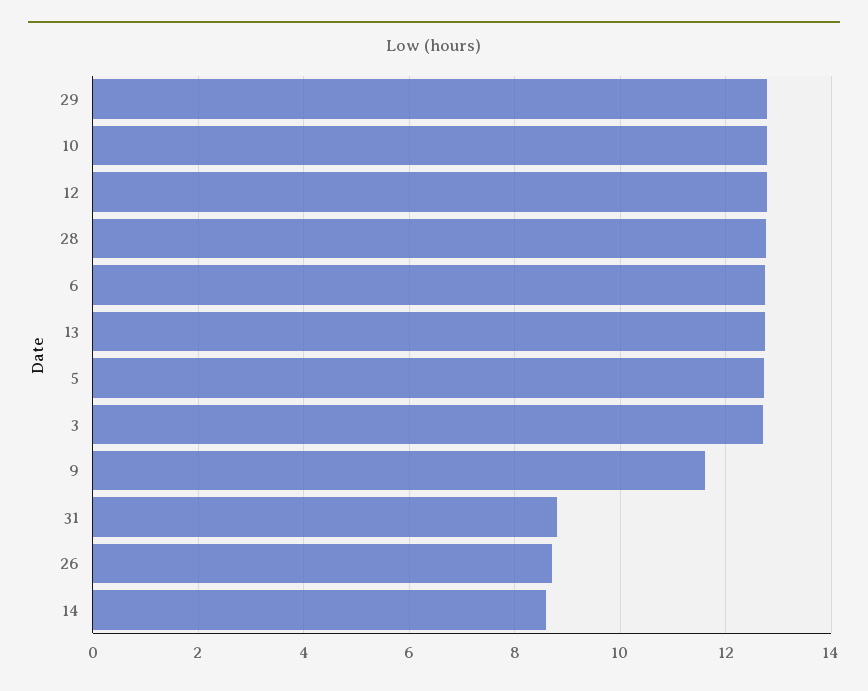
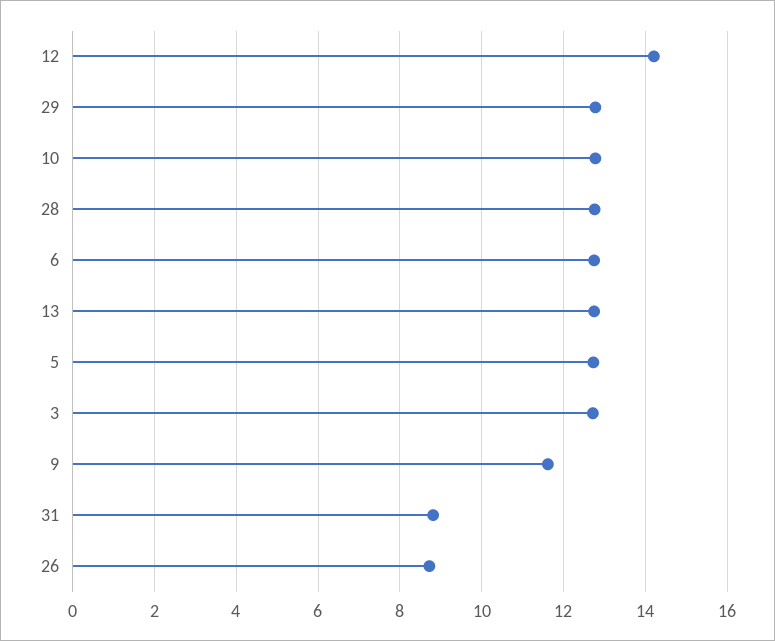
  {
    "29": 12.8,
    "10": 12.8,
-   "12": 12.8,
+   "12": 14.2,
    "28": 12.8,
    "6": 12.8,
    "13": 12.8,
    "5": 12.8,
    "3": 12.8,
    "9": 11.6,
    "31": 8.8,
-   "26": 8.8,
+   "26": 8.8
-   "14": 8.6
  }

